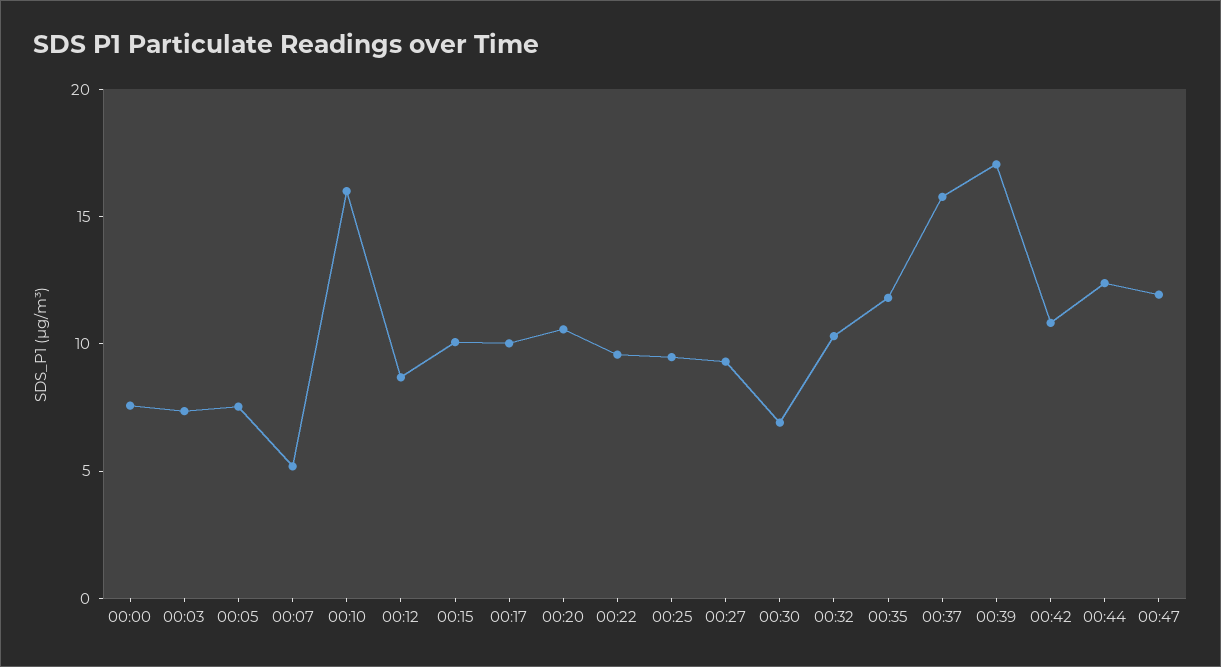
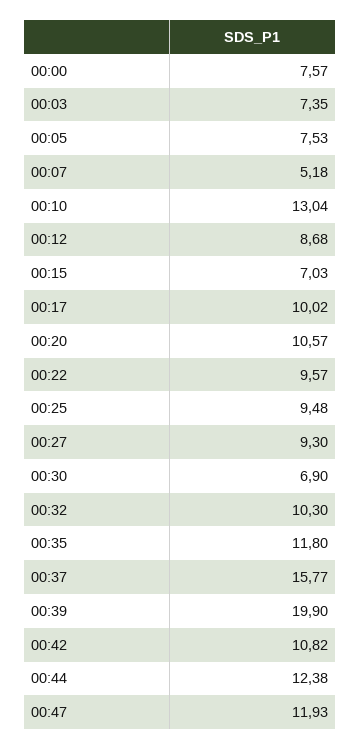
  {
    "00:00": 7.57,
    "00:03": 7.35,
    "00:05": 7.53,
    "00:07": 5.18,
-   "00:10": 16,
+   "00:10": 13.04,
    "00:12": 8.68,
-   "00:15": 10,
+   "00:15": 7.03,
    "00:17": 10.02,
    "00:20": 10.57,
    "00:22": 9.57,
    "00:25": 9.48,
    "00:27": 9.3,
    "00:30": 6.9,
    "00:32": 10.3,
    "00:35": 11.8,
    "00:37": 15.77,
-   "00:39": 17,
+   "00:39": 19.9,
    "00:42": 10.82,
    "00:44": 12.38,
    "00:47": 11.93
  }

